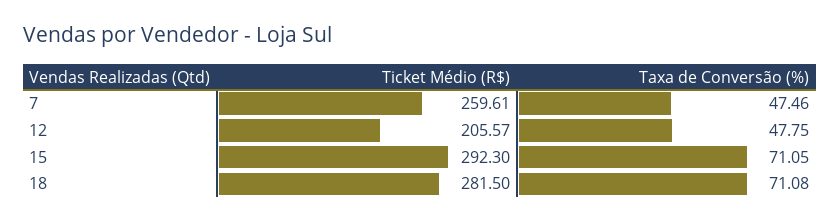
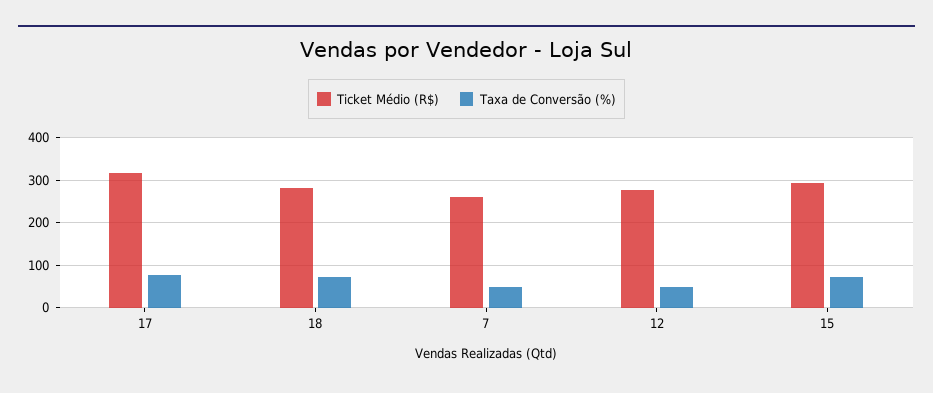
  {
    "Ticket Médio (R$)": {
      "7": 259.61,
-     "12": 205.57,
+     "12": 280,
      "15": 292.3,
-     "18": 281.5
+     "18": 281.5,
+     "17": 320
    },
    "Taxa de Conversão (%)": {
      "7": 47.46,
      "12": 47.75,
      "15": 71.05,
-     "18": 71.08
+     "18": 71.08,
+     "17": 80
    }
  }

